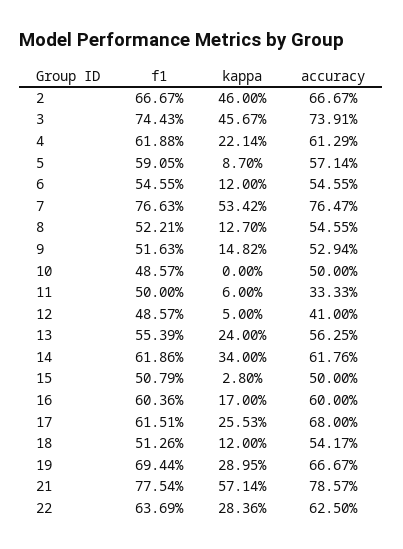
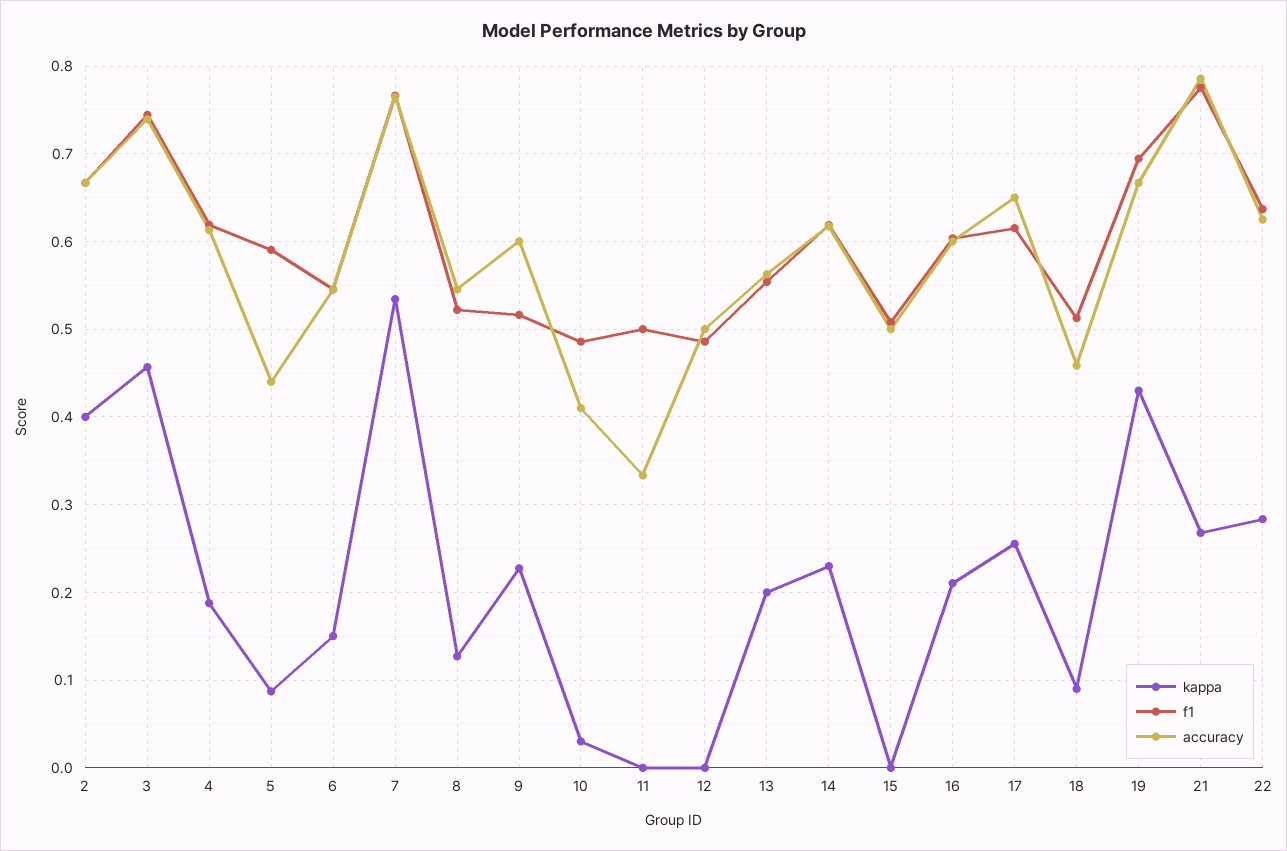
  {
    "f1": {
      "2": 0.6667,
      "3": 0.7443,
      "4": 0.6188,
      "5": 0.5905,
      "6": 0.5455,
      "7": 0.7663,
      "8": 0.5221,
      "9": 0.5163,
      "10": 0.4857,
      "11": 0.5,
      "12": 0.4857,
      "13": 0.5539,
      "14": 0.6186,
      "15": 0.5079,
      "16": 0.6036,
      "17": 0.6151,
      "18": 0.5126,
      "19": 0.6944,
      "21": 0.7754,
      "22": 0.6369
    },
    "kappa": {
-     "2": 0.46,
+     "2": 0.4,
      "3": 0.4567,
-     "4": 0.2214,
+     "4": 0.19,
      "5": 0.087,
-     "6": 0.12,
+     "6": 0.15,
      "7": 0.5342,
      "8": 0.127,
-     "9": 0.1482,
+     "9": 0.23,
-     "10": 0,
+     "10": 0.03,
-     "11": 0.06,
+     "11": 0,
-     "12": 0.05,
+     "12": 0,
-     "13": 0.24,
+     "13": 0.2,
-     "14": 0.34,
+     "14": 0.23,
-     "15": 0.028,
+     "15": 0,
-     "16": 0.17,
+     "16": 0.21,
      "17": 0.2553,
-     "18": 0.12,
+     "18": 0.09,
-     "19": 0.2895,
+     "19": 0.43,
-     "21": 0.5714,
+     "21": 0.27,
      "22": 0.2836
    },
    "accuracy": {
      "2": 0.6667,
      "3": 0.7391,
      "4": 0.6129,
-     "5": 0.5714,
+     "5": 0.44,
      "6": 0.5455,
      "7": 0.7647,
      "8": 0.5455,
-     "9": 0.5294,
+     "9": 0.6,
-     "10": 0.5,
+     "10": 0.41,
      "11": 0.3333,
-     "12": 0.41,
+     "12": 0.5,
      "13": 0.5625,
      "14": 0.6176,
      "15": 0.5,
      "16": 0.6,
-     "17": 0.68,
+     "17": 0.65,
-     "18": 0.5417,
+     "18": 0.46,
      "19": 0.6667,
      "21": 0.7857,
      "22": 0.625
    }
  }

